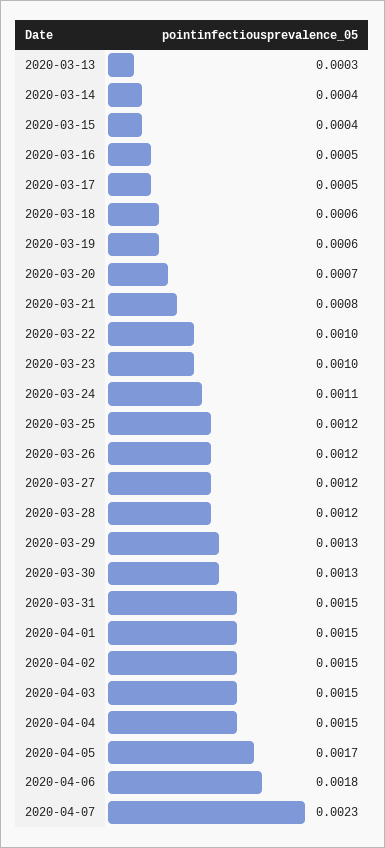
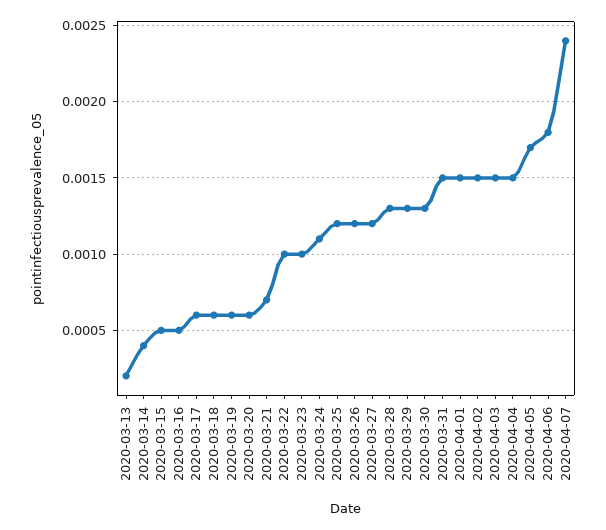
  {
-   "2020-03-13": 0.0003,
+   "2020-03-13": 0.0002,
    "2020-03-14": 0.0004,
-   "2020-03-15": 0.0004,
+   "2020-03-15": 0.0005,
    "2020-03-16": 0.0005,
-   "2020-03-17": 0.0005,
+   "2020-03-17": 0.0006,
    "2020-03-18": 0.0006,
    "2020-03-19": 0.0006,
-   "2020-03-20": 0.0007,
+   "2020-03-20": 0.0006,
-   "2020-03-21": 0.0008,
+   "2020-03-21": 0.0007,
    "2020-03-22": 0.001,
    "2020-03-23": 0.001,
    "2020-03-24": 0.0011,
    "2020-03-25": 0.0012,
    "2020-03-26": 0.0012,
    "2020-03-27": 0.0012,
-   "2020-03-28": 0.0012,
+   "2020-03-28": 0.0013,
    "2020-03-29": 0.0013,
    "2020-03-30": 0.0013,
    "2020-03-31": 0.0015,
    "2020-04-01": 0.0015,
    "2020-04-02": 0.0015,
    "2020-04-03": 0.0015,
    "2020-04-04": 0.0015,
    "2020-04-05": 0.0017,
    "2020-04-06": 0.0018,
-   "2020-04-07": 0.0023
+   "2020-04-07": 0.0024
  }

